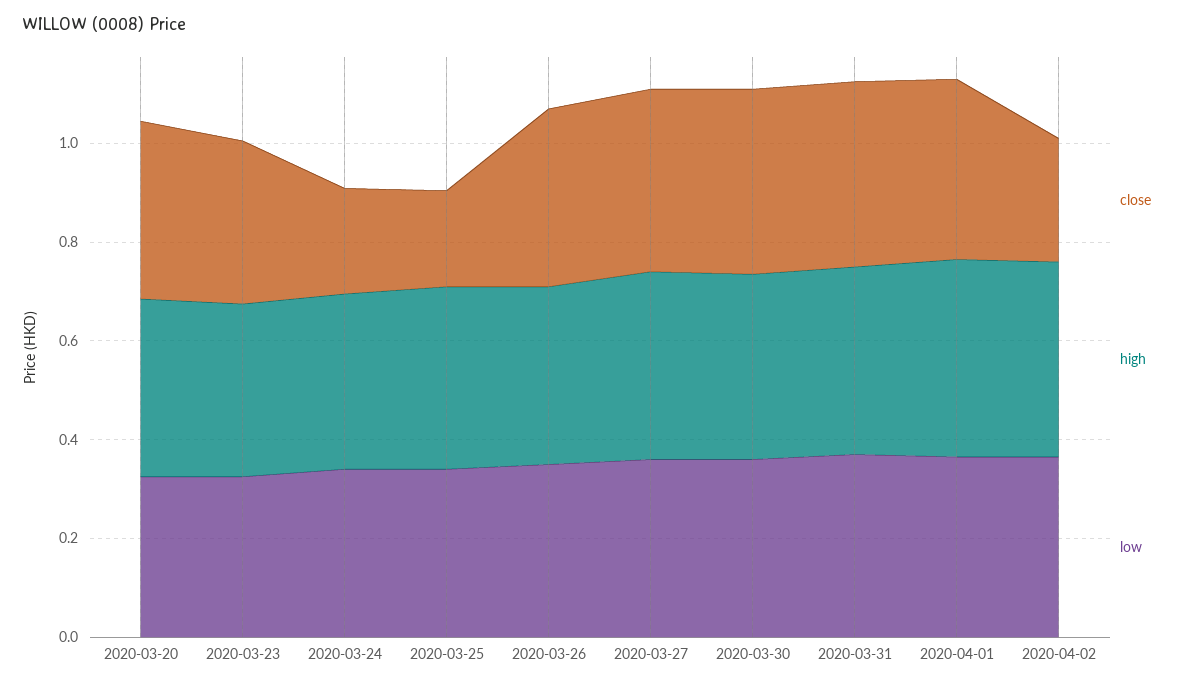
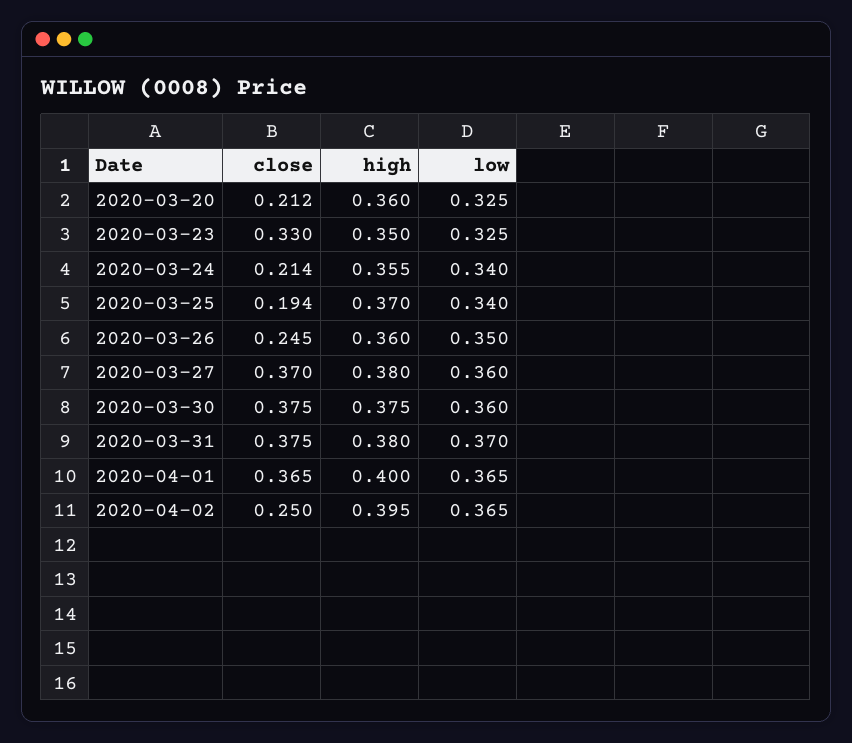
  {
    "close": {
-     "2020-03-20": 0.35,
+     "2020-03-20": 0.212,
      "2020-03-23": 0.33,
      "2020-03-24": 0.214,
      "2020-03-25": 0.194,
-     "2020-03-26": 0.35,
+     "2020-03-26": 0.245,
      "2020-03-27": 0.37,
      "2020-03-30": 0.375,
      "2020-03-31": 0.375,
      "2020-04-01": 0.365,
      "2020-04-02": 0.25
    },
    "high": {
      "2020-03-20": 0.36,
      "2020-03-23": 0.35,
      "2020-03-24": 0.355,
      "2020-03-25": 0.37,
      "2020-03-26": 0.36,
      "2020-03-27": 0.38,
      "2020-03-30": 0.375,
      "2020-03-31": 0.38,
      "2020-04-01": 0.4,
      "2020-04-02": 0.395
    },
    "low": {
      "2020-03-20": 0.325,
      "2020-03-23": 0.325,
      "2020-03-24": 0.34,
      "2020-03-25": 0.34,
      "2020-03-26": 0.35,
      "2020-03-27": 0.36,
      "2020-03-30": 0.36,
      "2020-03-31": 0.37,
      "2020-04-01": 0.365,
      "2020-04-02": 0.365
    }
  }

